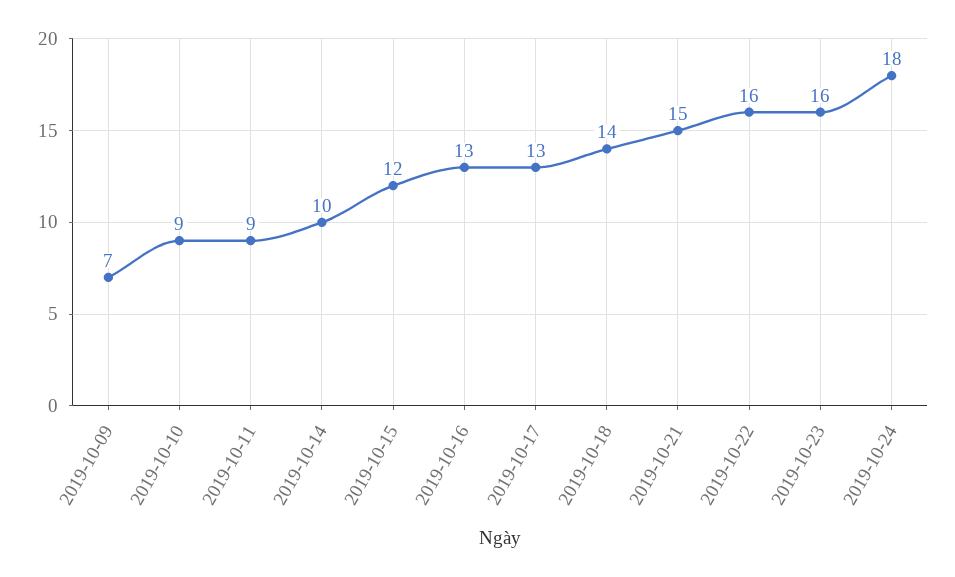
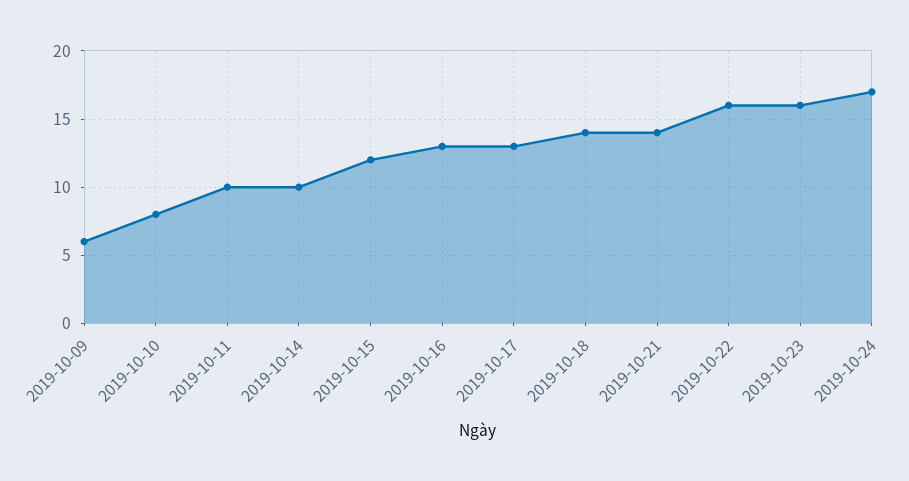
  {
-   "2019-10-09": 7,
+   "2019-10-09": 6,
-   "2019-10-10": 9,
+   "2019-10-10": 8,
-   "2019-10-11": 9,
+   "2019-10-11": 10,
    "2019-10-14": 10,
    "2019-10-15": 12,
    "2019-10-16": 13,
    "2019-10-17": 13,
    "2019-10-18": 14,
-   "2019-10-21": 15,
+   "2019-10-21": 14,
    "2019-10-22": 16,
    "2019-10-23": 16,
-   "2019-10-24": 18
+   "2019-10-24": 17
  }

